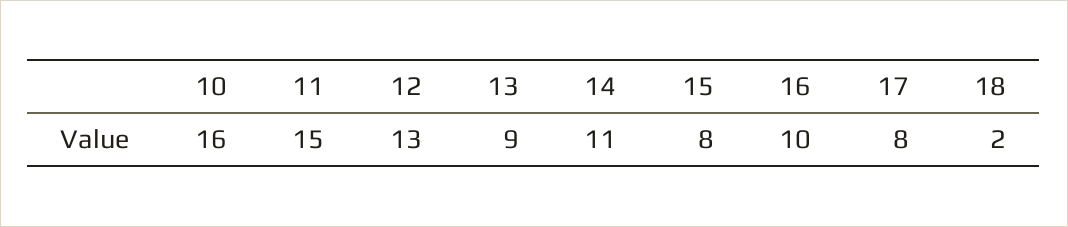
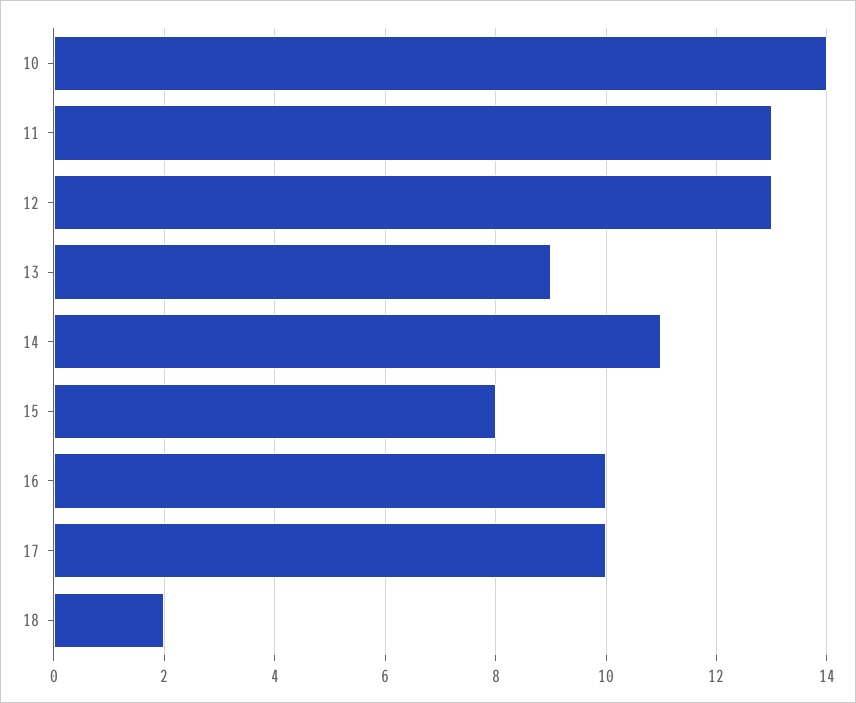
  {
-   "10": 16,
+   "10": 14,
-   "11": 15,
+   "11": 13,
    "12": 13,
    "13": 9,
    "14": 11,
    "15": 8,
    "16": 10,
-   "17": 8,
+   "17": 10,
    "18": 2
  }

